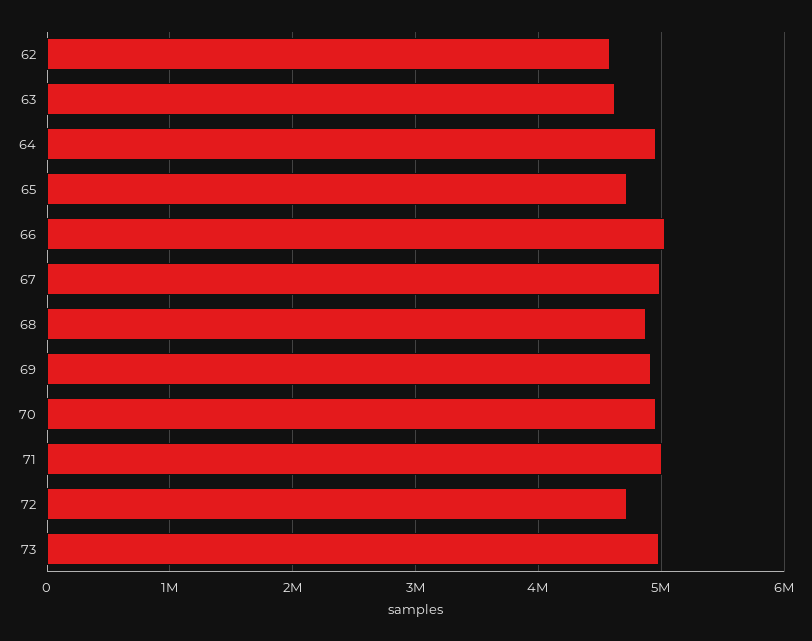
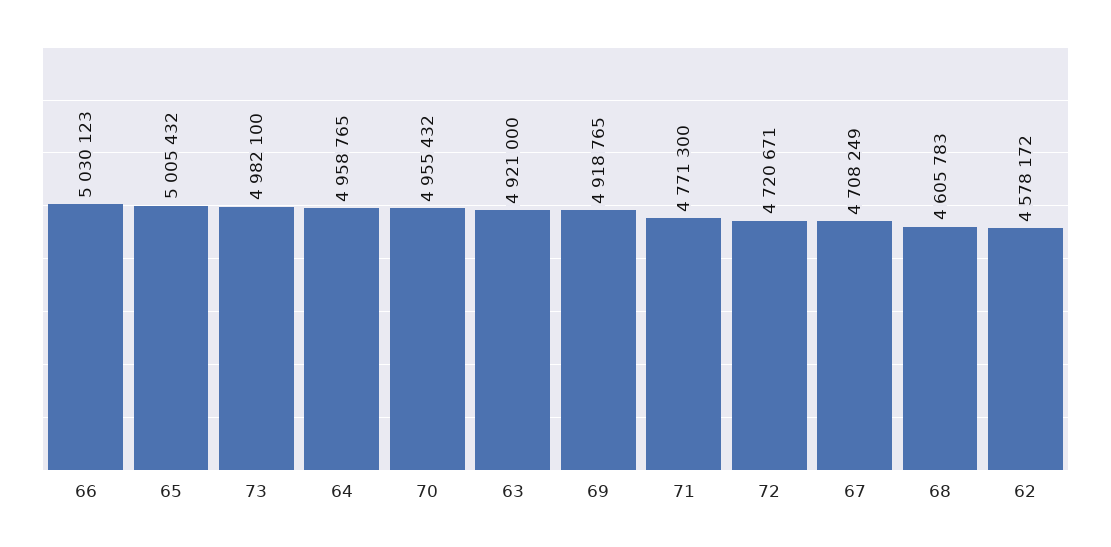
  {
    "62": 4578172,
-   "63": 4600000,
+   "63": 4921000,
    "64": 4958765,
-   "65": 4700000,
+   "65": 5005432,
    "66": 5030123,
-   "67": 5000000,
+   "67": 4708249,
-   "68": 4900000,
+   "68": 4605783,
    "69": 4918765,
    "70": 4955432,
-   "71": 5000000,
+   "71": 4771300,
    "72": 4720671,
    "73": 4982100
  }

